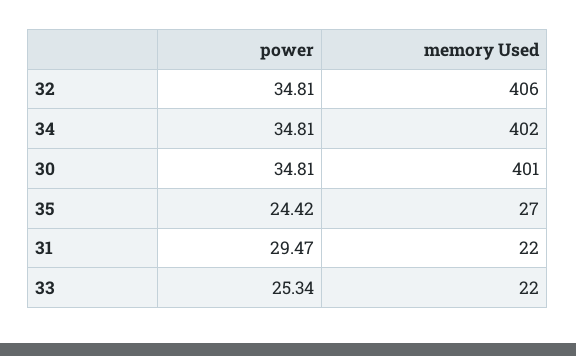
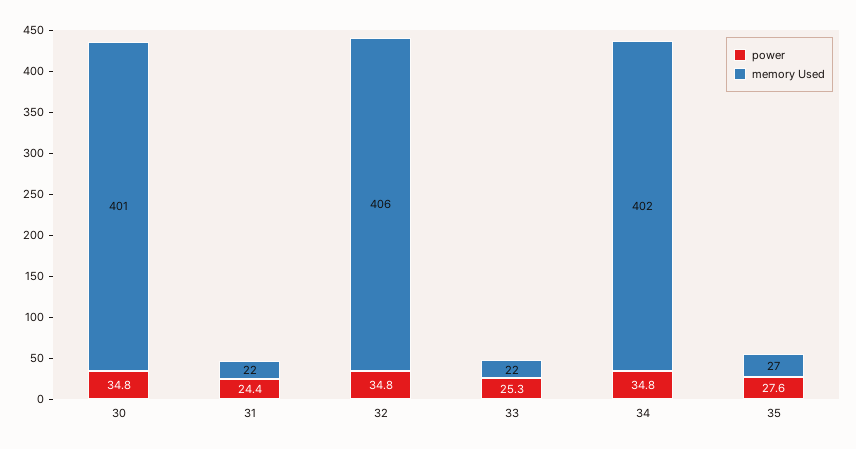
  {
    "power": {
      "32": 34.81,
      "34": 34.81,
      "30": 34.81,
-     "35": 24.42,
+     "35": 27.6,
-     "31": 29.47,
+     "31": 24.4,
      "33": 25.34
    },
    "memory Used": {
      "32": 406,
      "34": 402,
      "30": 401,
      "35": 27,
      "31": 22,
      "33": 22
    }
  }

